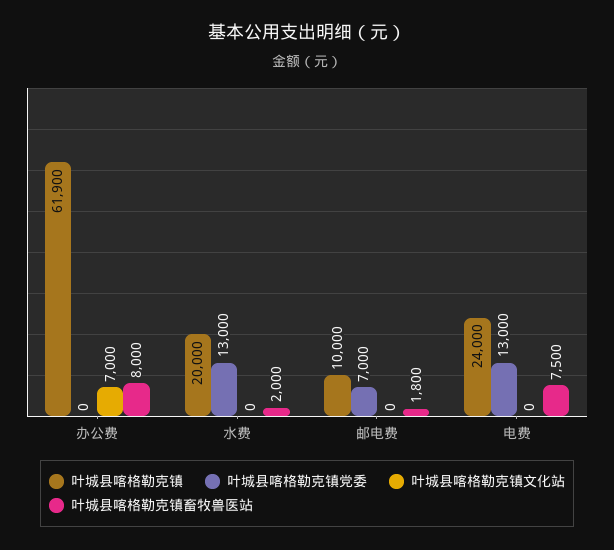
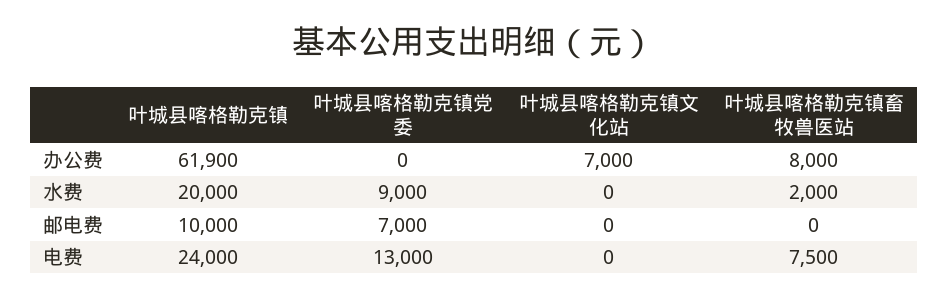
  {
    "叶城县喀格勒克镇": {
      "办公费": 61900,
      "水费": 20000,
      "邮电费": 10000,
      "电费": 24000
    },
    "叶城县喀格勒克镇党委": {
      "办公费": 0,
-     "水费": 13000,
+     "水费": 9000,
      "邮电费": 7000,
      "电费": 13000
    },
    "叶城县喀格勒克镇文化站": {
      "办公费": 7000,
      "水费": 0,
      "邮电费": 0,
      "电费": 0
    },
    "叶城县喀格勒克镇畜牧兽医站": {
      "办公费": 8000,
      "水费": 2000,
-     "邮电费": 1800,
+     "邮电费": 0,
      "电费": 7500
    }
  }

